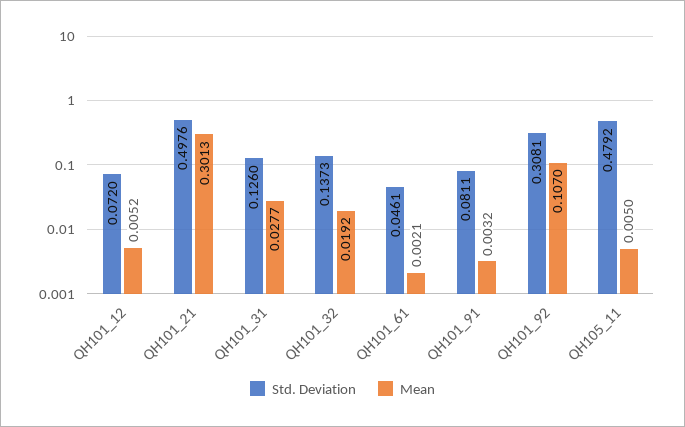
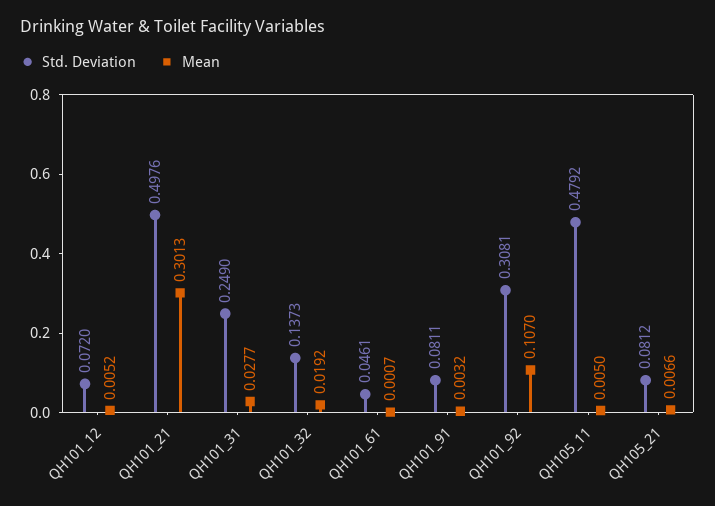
  {
    "Std. Deviation": {
      "QH101_12": 0.072,
      "QH101_21": 0.4976,
-     "QH101_31": 0.126,
+     "QH101_31": 0.249,
      "QH101_32": 0.1373,
      "QH101_61": 0.0461,
      "QH101_91": 0.0811,
      "QH101_92": 0.3081,
-     "QH105_11": 0.4792
+     "QH105_11": 0.4792,
+     "QH105_21": 0.0812
    },
    "Mean": {
      "QH101_12": 0.0052,
      "QH101_21": 0.3013,
      "QH101_31": 0.0277,
      "QH101_32": 0.0192,
-     "QH101_61": 0.0021,
+     "QH101_61": 0.0007,
      "QH101_91": 0.0032,
      "QH101_92": 0.107,
-     "QH105_11": 0.005
+     "QH105_11": 0.005,
+     "QH105_21": 0.0066
    }
  }

